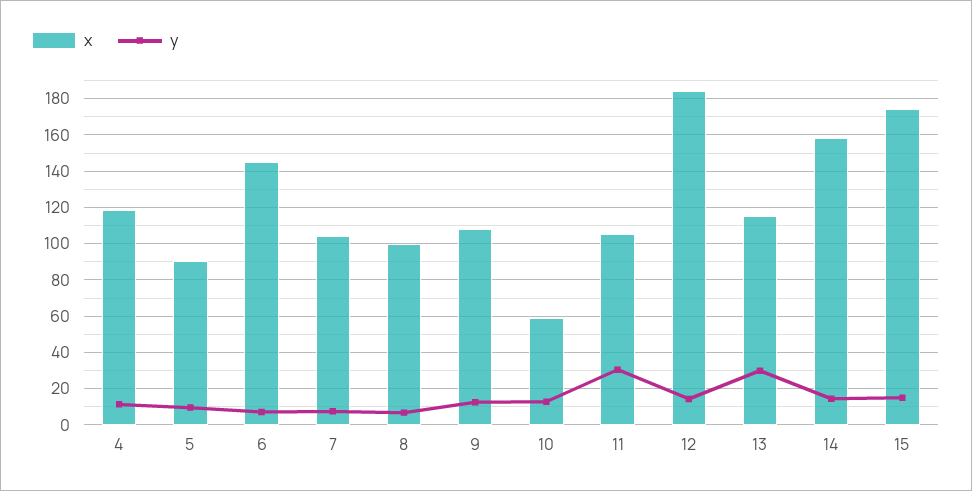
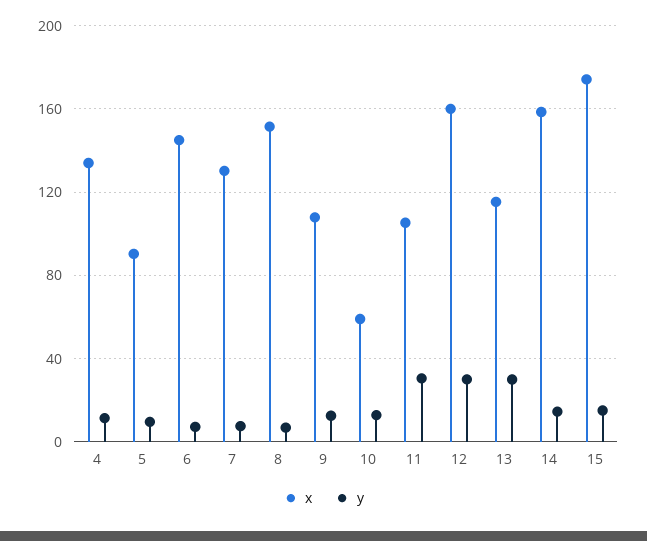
  {
    "x": {
-     "4": 120,
+     "4": 135,
      "5": 90,
      "6": 145,
-     "7": 105,
+     "7": 130,
-     "8": 100,
+     "8": 150,
      "9": 110,
      "10": 60,
      "11": 105,
-     "12": 185,
+     "12": 160,
      "13": 115,
      "14": 160,
      "15": 175
    },
    "y": {
      "4": 10,
      "5": 10,
      "6": 5,
      "7": 10,
      "8": 5,
      "9": 15,
      "10": 15,
      "11": 30,
-     "12": 15,
+     "12": 30,
      "13": 30,
      "14": 15,
      "15": 15
    }
  }

